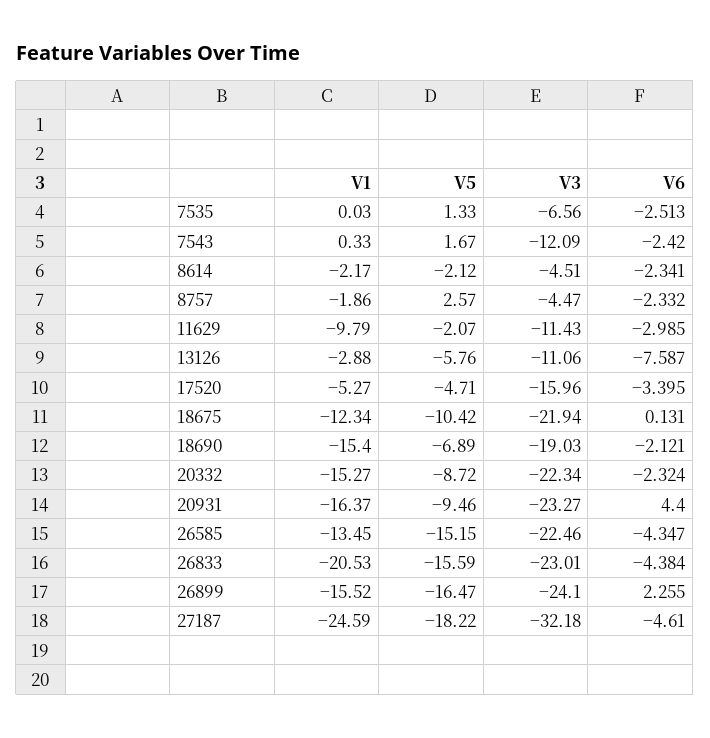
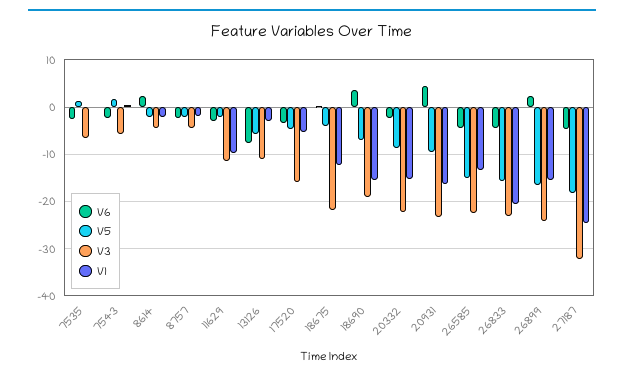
  {
    "V1": {
      "7535": 0.03,
      "7543": 0.33,
      "8614": -2.17,
      "8757": -1.86,
      "11629": -9.79,
      "13126": -2.88,
      "17520": -5.27,
      "18675": -12.34,
      "18690": -15.4,
      "20332": -15.27,
      "20931": -16.37,
      "26585": -13.45,
      "26833": -20.53,
      "26899": -15.52,
      "27187": -24.59
    },
    "V5": {
      "7535": 1.33,
      "7543": 1.67,
      "8614": -2.12,
-     "8757": 2.57,
+     "8757": -2,
      "11629": -2.07,
      "13126": -5.76,
      "17520": -4.71,
-     "18675": -10.42,
+     "18675": -4,
      "18690": -6.89,
      "20332": -8.72,
      "20931": -9.46,
      "26585": -15.15,
      "26833": -15.59,
      "26899": -16.47,
      "27187": -18.22
    },
    "V3": {
      "7535": -6.56,
-     "7543": -12.09,
+     "7543": -6,
      "8614": -4.51,
      "8757": -4.47,
      "11629": -11.43,
      "13126": -11.06,
      "17520": -15.96,
      "18675": -21.94,
      "18690": -19.03,
      "20332": -22.34,
      "20931": -23.27,
      "26585": -22.46,
      "26833": -23.01,
      "26899": -24.1,
      "27187": -32.18
    },
    "V6": {
      "7535": -2.513,
      "7543": -2.42,
-     "8614": -2.341,
+     "8614": 2,
      "8757": -2.332,
      "11629": -2.985,
      "13126": -7.587,
      "17520": -3.395,
      "18675": 0.131,
-     "18690": -2.121,
+     "18690": 4,
      "20332": -2.324,
      "20931": 4.4,
      "26585": -4.347,
      "26833": -4.384,
      "26899": 2.255,
      "27187": -4.61
    }
  }

